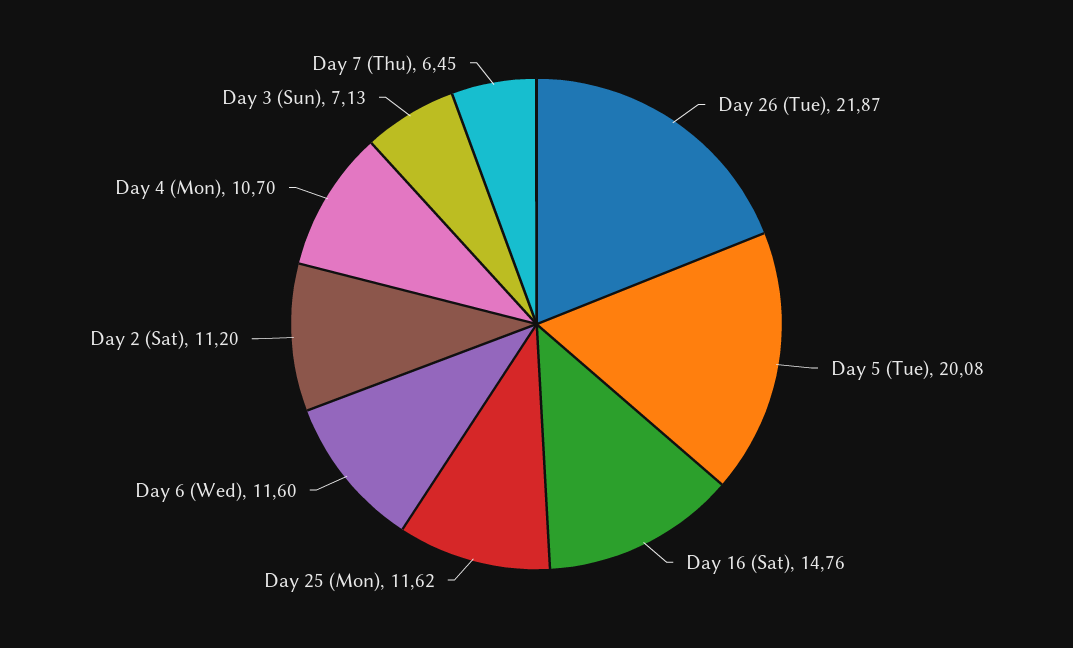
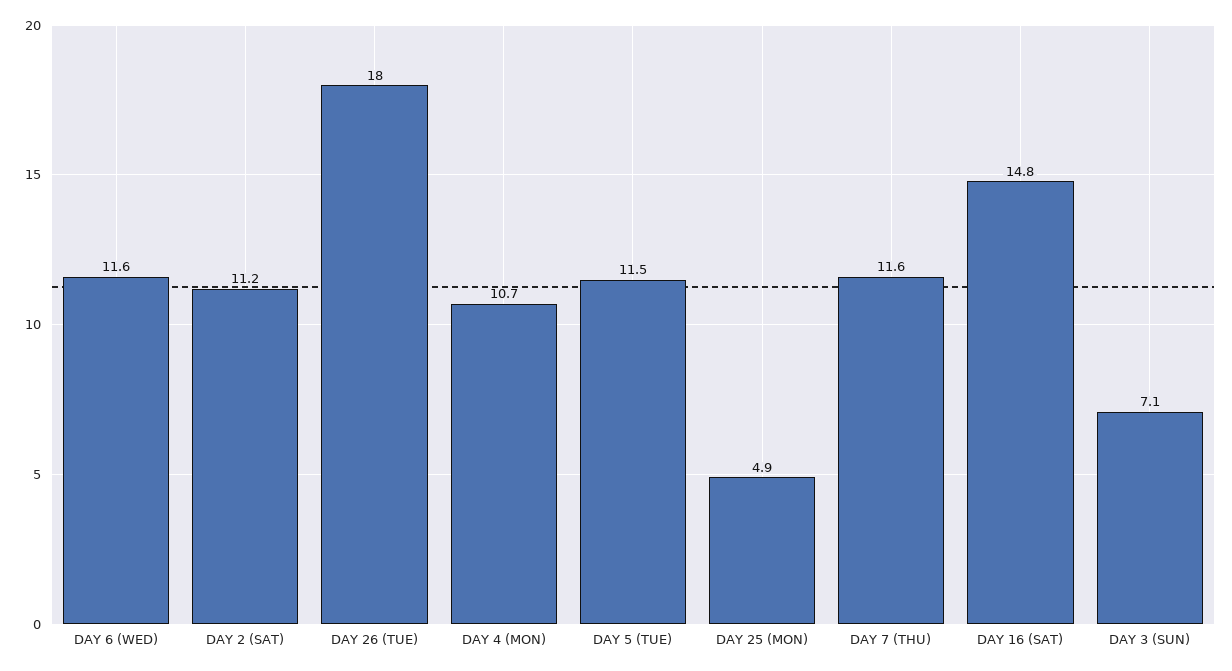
  {
-   "Day 26 (Tue)": 21.87,
+   "Day 26 (Tue)": 18,
-   "Day 5 (Tue)": 20.08,
+   "Day 5 (Tue)": 11.5,
    "Day 16 (Sat)": 14.76,
-   "Day 25 (Mon)": 11.62,
+   "Day 25 (Mon)": 4.9,
    "Day 6 (Wed)": 11.6,
    "Day 2 (Sat)": 11.2,
    "Day 4 (Mon)": 10.7,
    "Day 3 (Sun)": 7.13,
-   "Day 7 (Thu)": 6.45
+   "Day 7 (Thu)": 11.6
  }

